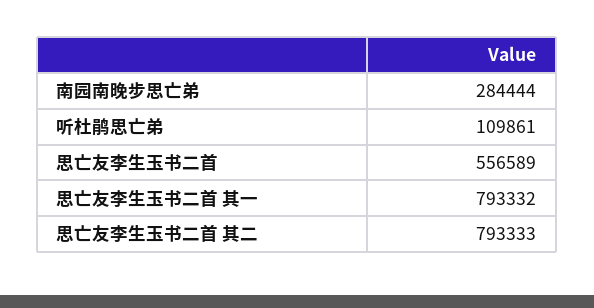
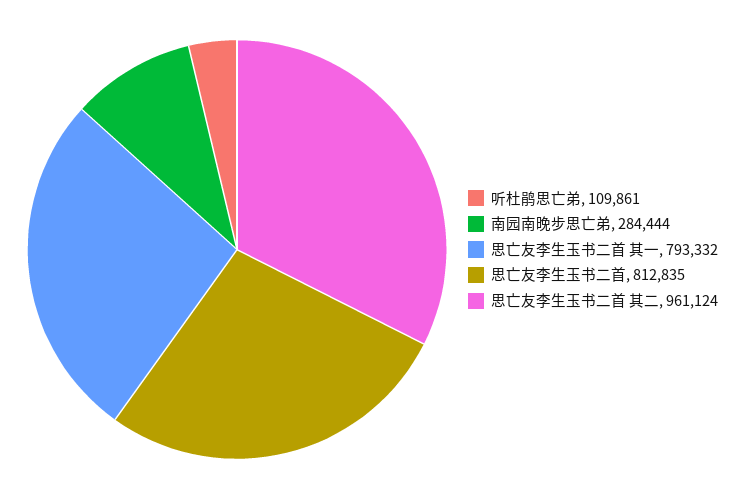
  {
    "南园南晚步思亡弟": 284444,
    "听杜鹃思亡弟": 109861,
-   "思亡友李生玉书二首": 556589,
+   "思亡友李生玉书二首": 812835,
    "思亡友李生玉书二首 其一": 793332,
-   "思亡友李生玉书二首 其二": 793333
+   "思亡友李生玉书二首 其二": 961124
  }

